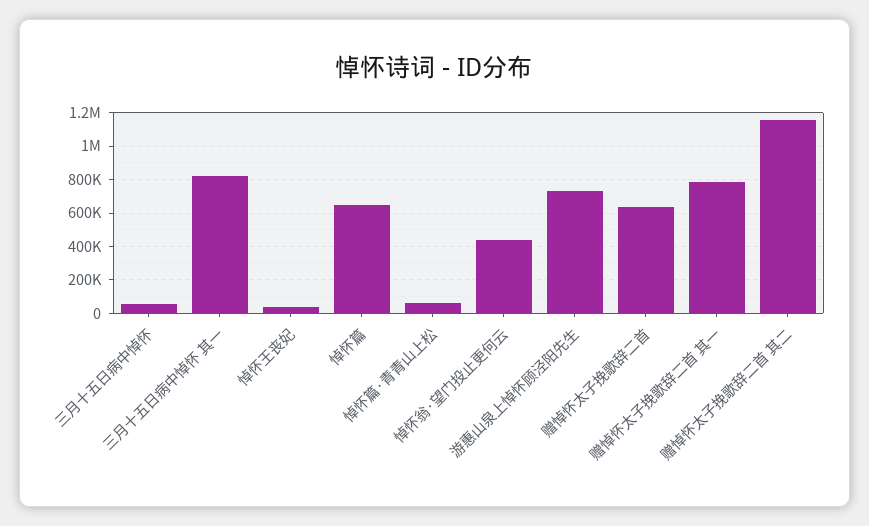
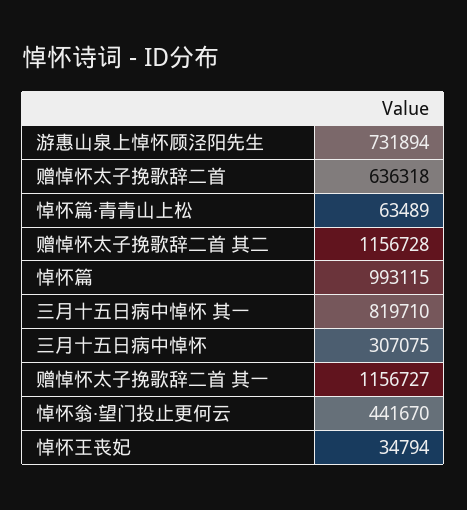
  {
-   "三月十五日病中悼怀": 50000,
+   "三月十五日病中悼怀": 307075,
    "三月十五日病中悼怀 其一": 819710,
    "悼怀王丧妃": 34794,
-   "悼怀篇": 650000,
+   "悼怀篇": 993115,
    "悼怀篇·青青山上松": 63489,
    "悼怀翁·望门投止更何云": 441670,
    "游惠山泉上悼怀顾泾阳先生": 731894,
    "赠悼怀太子挽歌辞二首": 636318,
-   "赠悼怀太子挽歌辞二首 其一": 800000,
+   "赠悼怀太子挽歌辞二首 其一": 1156727,
    "赠悼怀太子挽歌辞二首 其二": 1156728
  }

